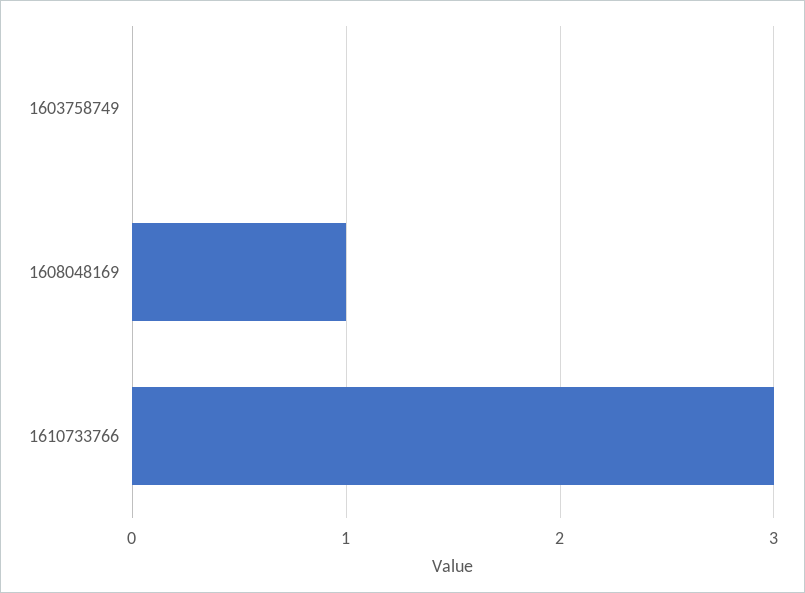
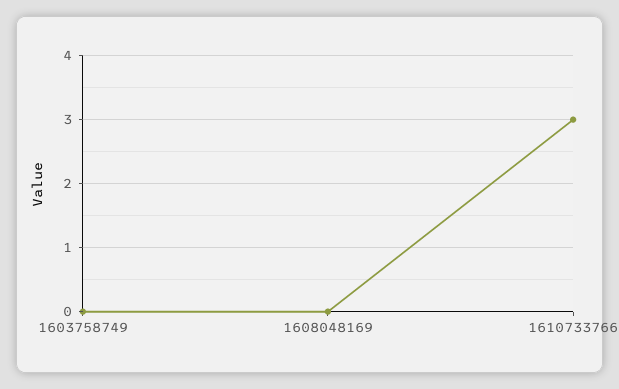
  {
    "1603758749": 0,
-   "1608048169": 1,
+   "1608048169": 0,
    "1610733766": 3
  }

